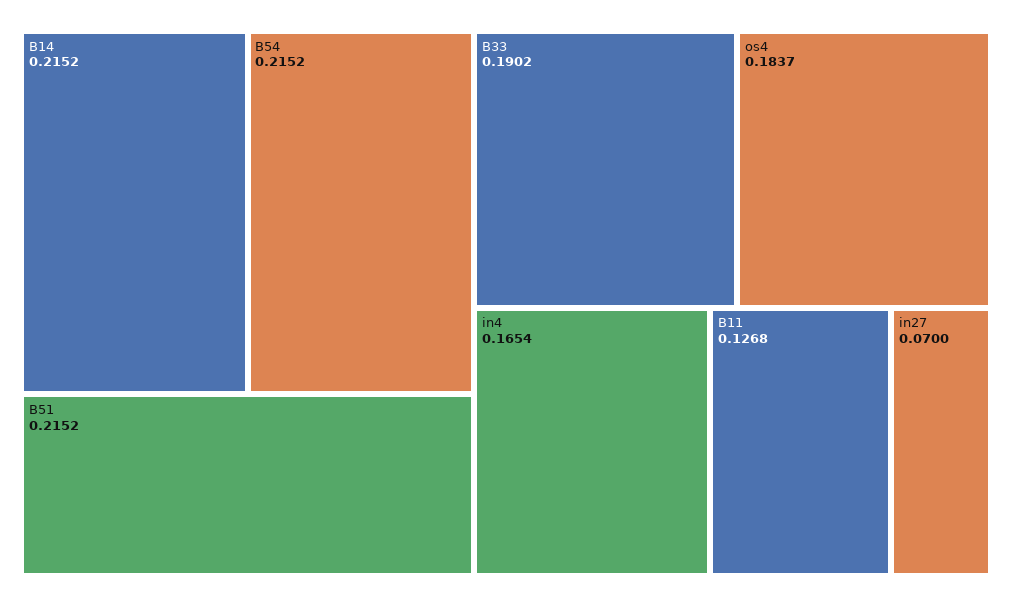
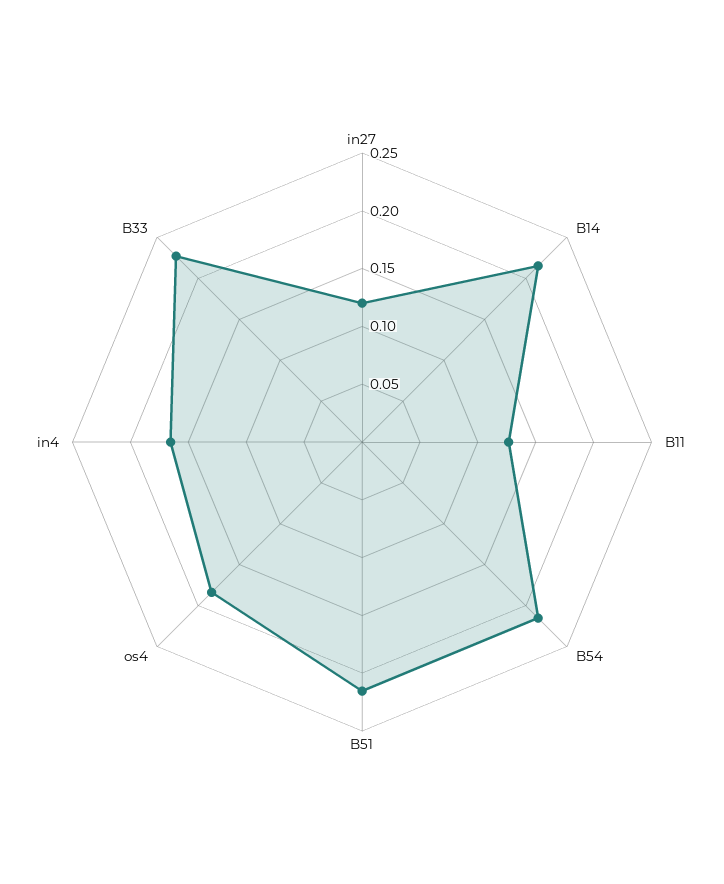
  {
    "B14": 0.2152,
    "B54": 0.2152,
    "B51": 0.2152,
-   "B33": 0.1902,
+   "B33": 0.23,
    "os4": 0.1837,
    "in4": 0.1654,
    "B11": 0.1268,
-   "in27": 0.07
+   "in27": 0.12
  }

